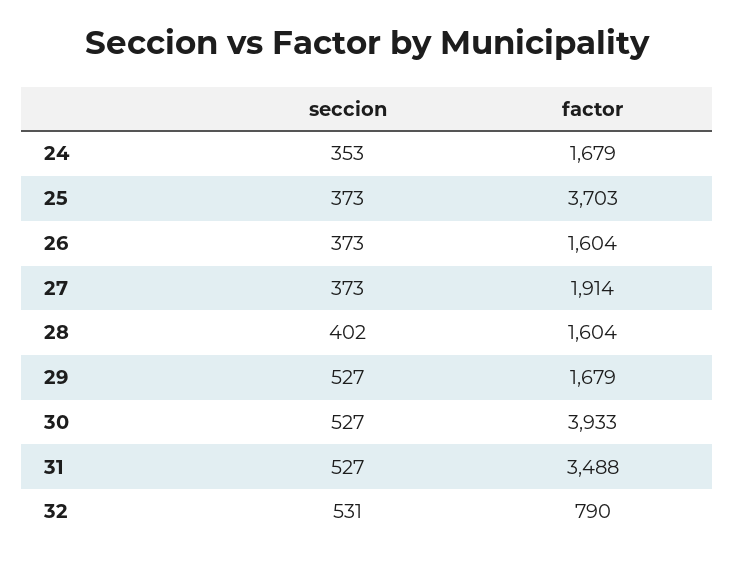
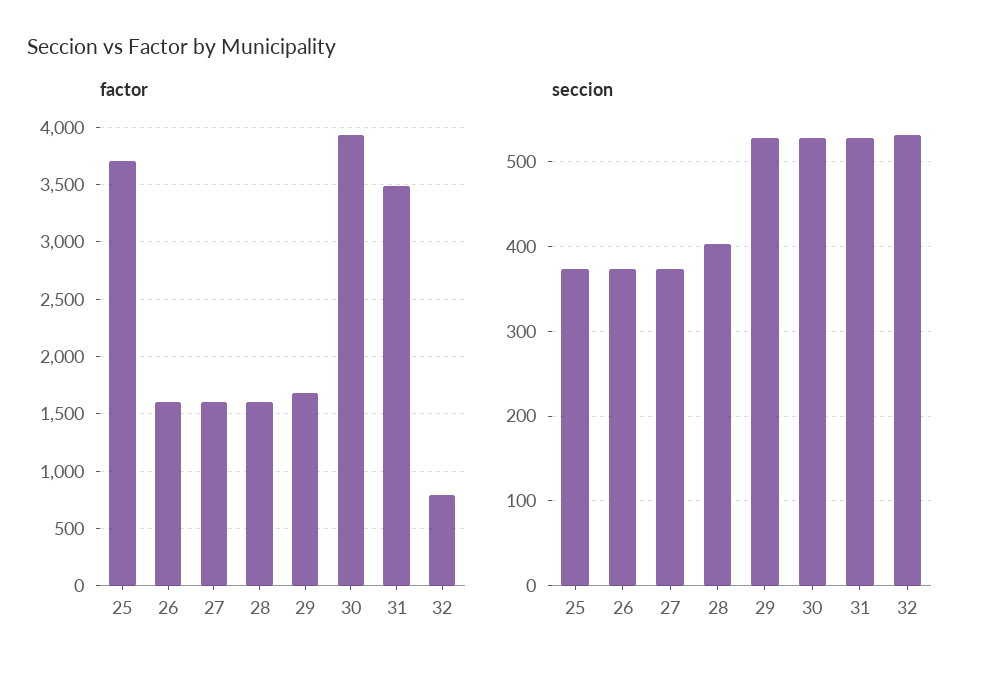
  {
    "seccion": {
-     "24": 353,
      "25": 373,
      "26": 373,
      "27": 373,
      "28": 402,
      "29": 527,
      "30": 527,
      "31": 527,
      "32": 531
    },
    "factor": {
-     "24": 1679,
      "25": 3703,
      "26": 1604,
-     "27": 1914,
+     "27": 1600,
      "28": 1604,
      "29": 1679,
      "30": 3933,
      "31": 3488,
      "32": 790
    }
  }

